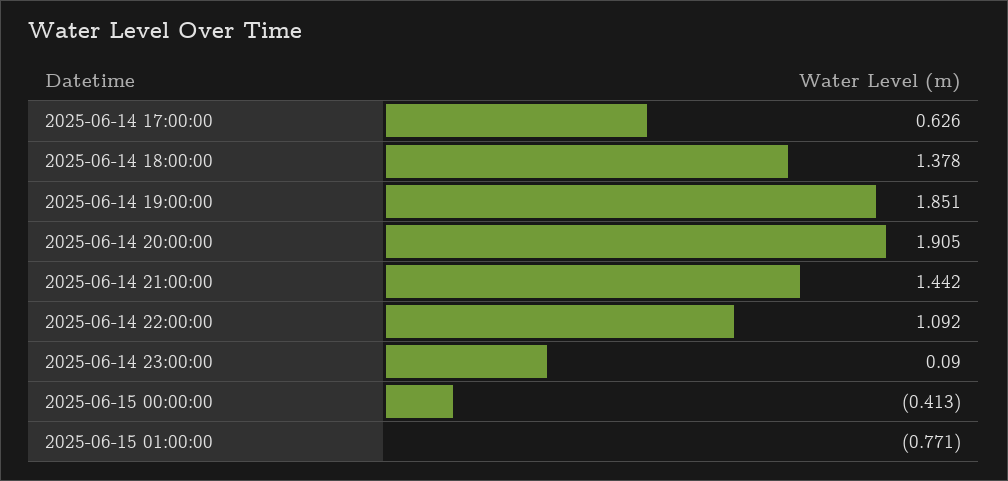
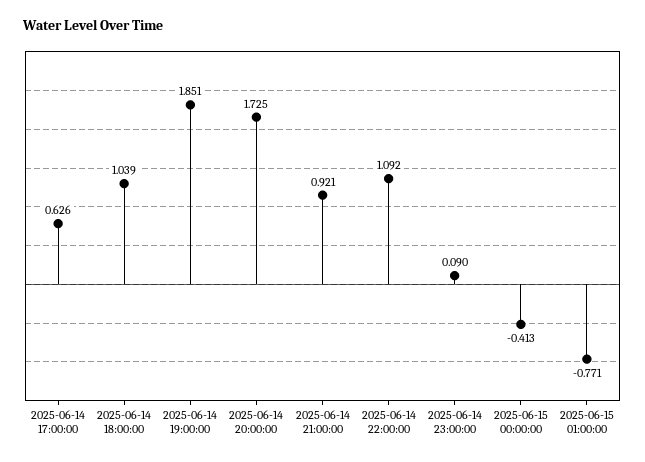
  {
    "2025-06-14 17:00:00": 0.626,
-   "2025-06-14 18:00:00": 1.378,
+   "2025-06-14 18:00:00": 1.039,
    "2025-06-14 19:00:00": 1.851,
-   "2025-06-14 20:00:00": 1.905,
+   "2025-06-14 20:00:00": 1.725,
-   "2025-06-14 21:00:00": 1.442,
+   "2025-06-14 21:00:00": 0.921,
    "2025-06-14 22:00:00": 1.092,
    "2025-06-14 23:00:00": 0.09,
    "2025-06-15 00:00:00": -0.413,
    "2025-06-15 01:00:00": -0.771
  }

